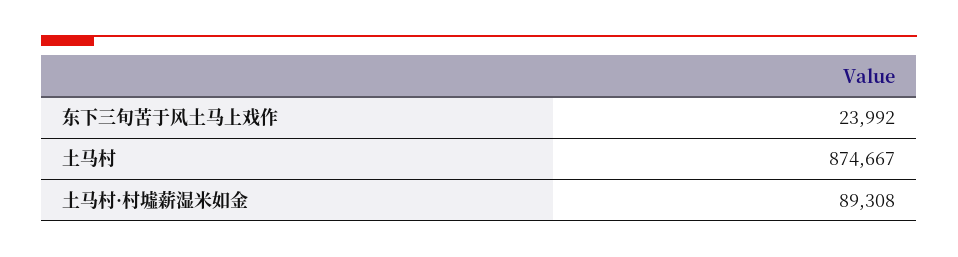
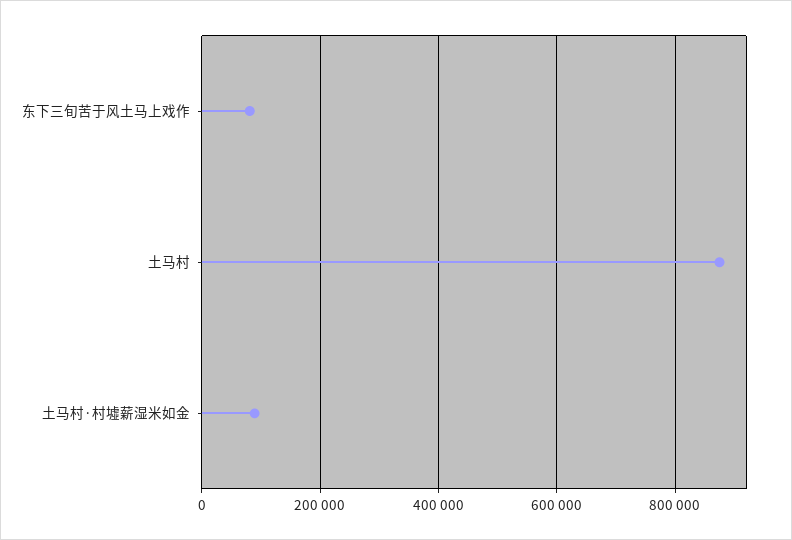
  {
-   "东下三旬苦于风土马上戏作": 23992,
+   "东下三旬苦于风土马上戏作": 80000,
    "土马村": 874667,
    "土马村·村墟薪湿米如金": 89308
  }

